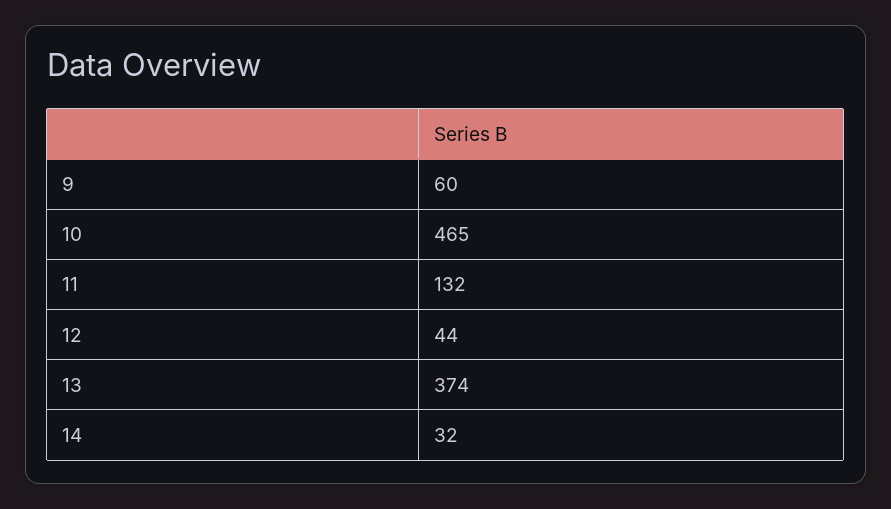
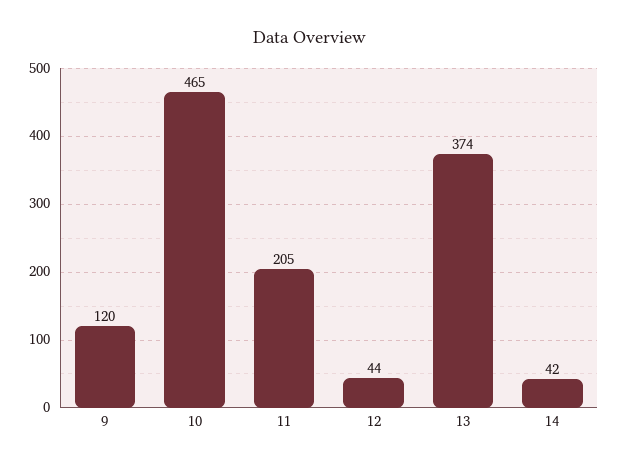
  {
-   "9": 60,
+   "9": 120,
    "10": 465,
-   "11": 132,
+   "11": 205,
    "12": 44,
    "13": 374,
-   "14": 32
+   "14": 42
  }

